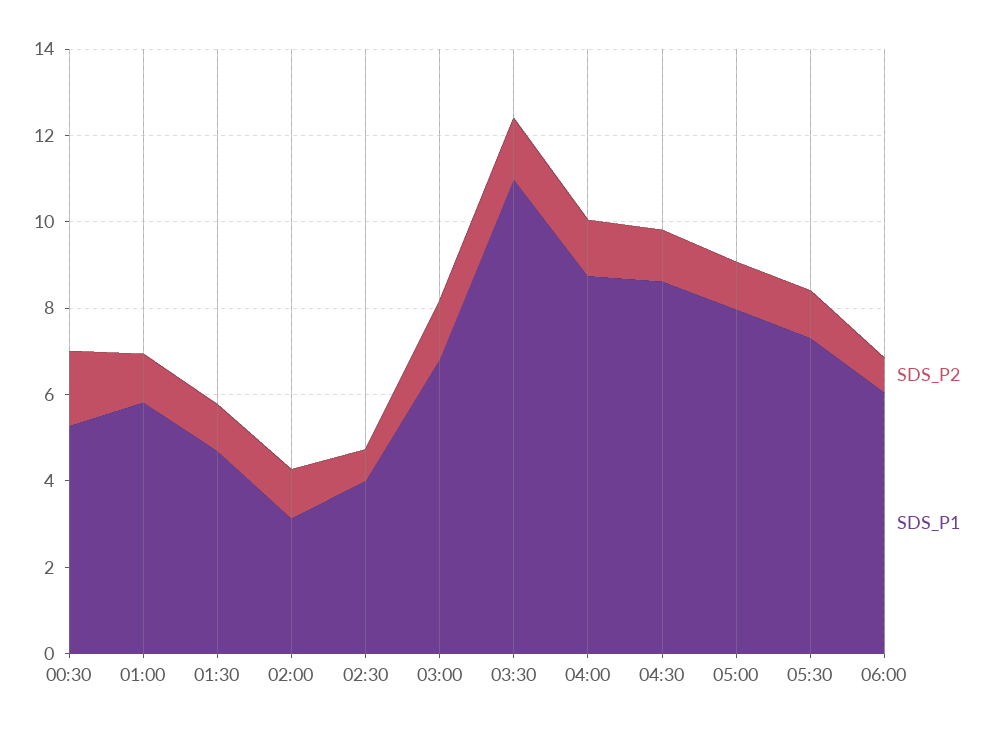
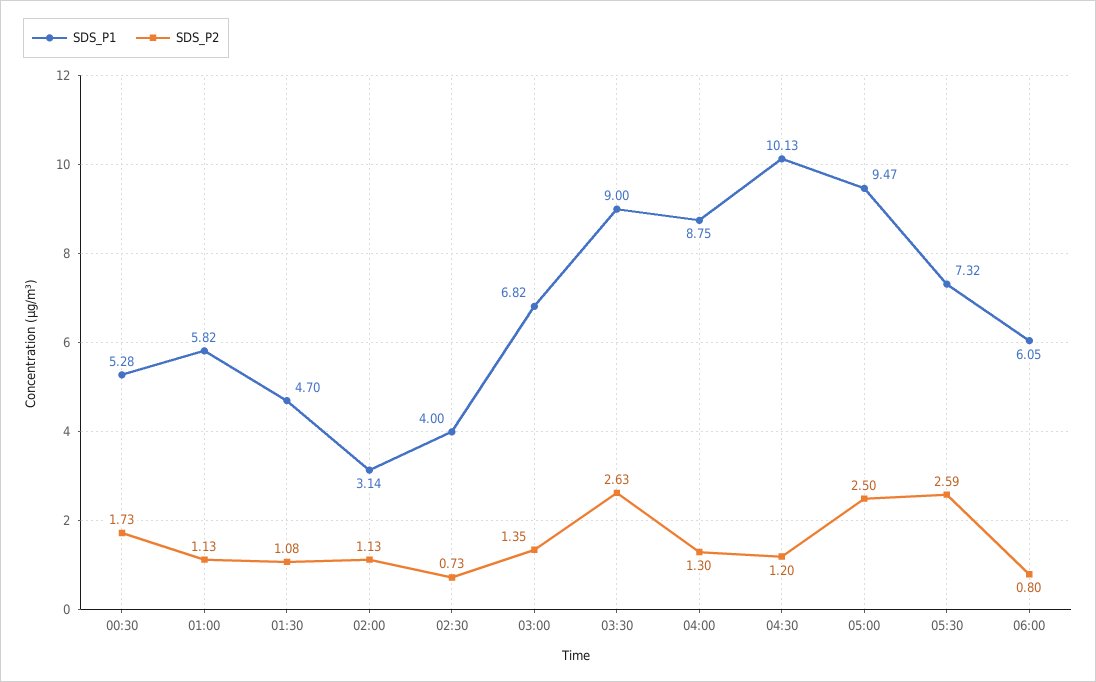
  {
    "SDS_P2": {
      "00:30": 1.73,
      "01:00": 1.13,
      "01:30": 1.08,
      "02:00": 1.13,
      "02:30": 0.73,
      "03:00": 1.35,
-     "03:30": 1.5,
+     "03:30": 2.63,
      "04:00": 1.3,
      "04:30": 1.2,
-     "05:00": 1,
+     "05:00": 2.5,
-     "05:30": 1,
+     "05:30": 2.59,
      "06:00": 0.8
    },
    "SDS_P1": {
      "00:30": 5.28,
      "01:00": 5.82,
      "01:30": 4.7,
      "02:00": 3.14,
      "02:30": 4,
      "03:00": 6.82,
-     "03:30": 11,
+     "03:30": 9,
      "04:00": 8.75,
-     "04:30": 8.5,
+     "04:30": 10.13,
-     "05:00": 8,
+     "05:00": 9.47,
      "05:30": 7.32,
      "06:00": 6.05
    }
  }

